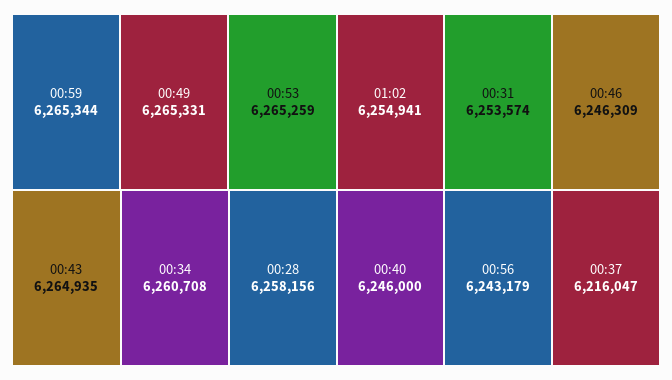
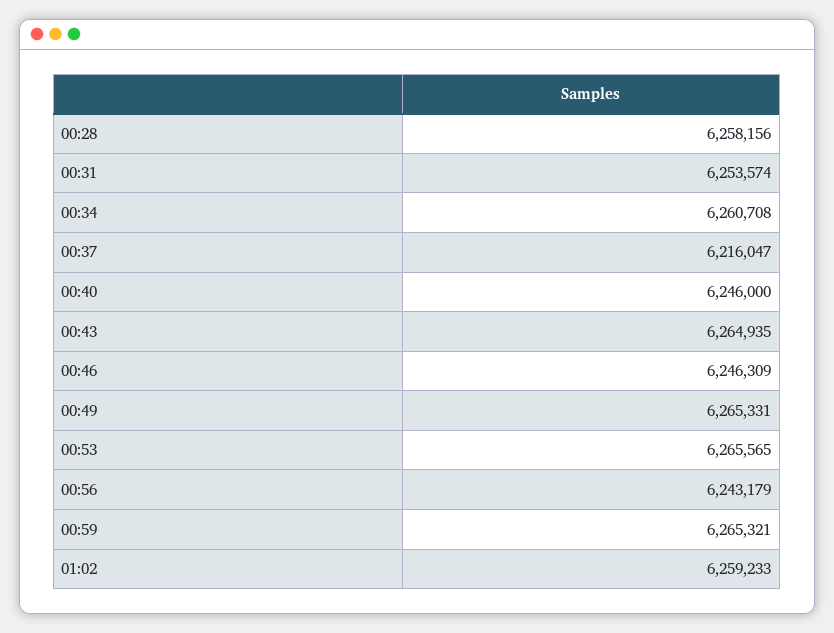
  {
-   "00:59": 6265344,
+   "00:59": 6265321,
    "00:49": 6265331,
-   "00:53": 6265259,
+   "00:53": 6265565,
    "00:43": 6264935,
    "00:34": 6260708,
    "00:28": 6258156,
-   "01:02": 6254941,
+   "01:02": 6259233,
    "00:31": 6253574,
    "00:46": 6246309,
    "00:40": 6246000,
    "00:56": 6243179,
    "00:37": 6216047
  }

